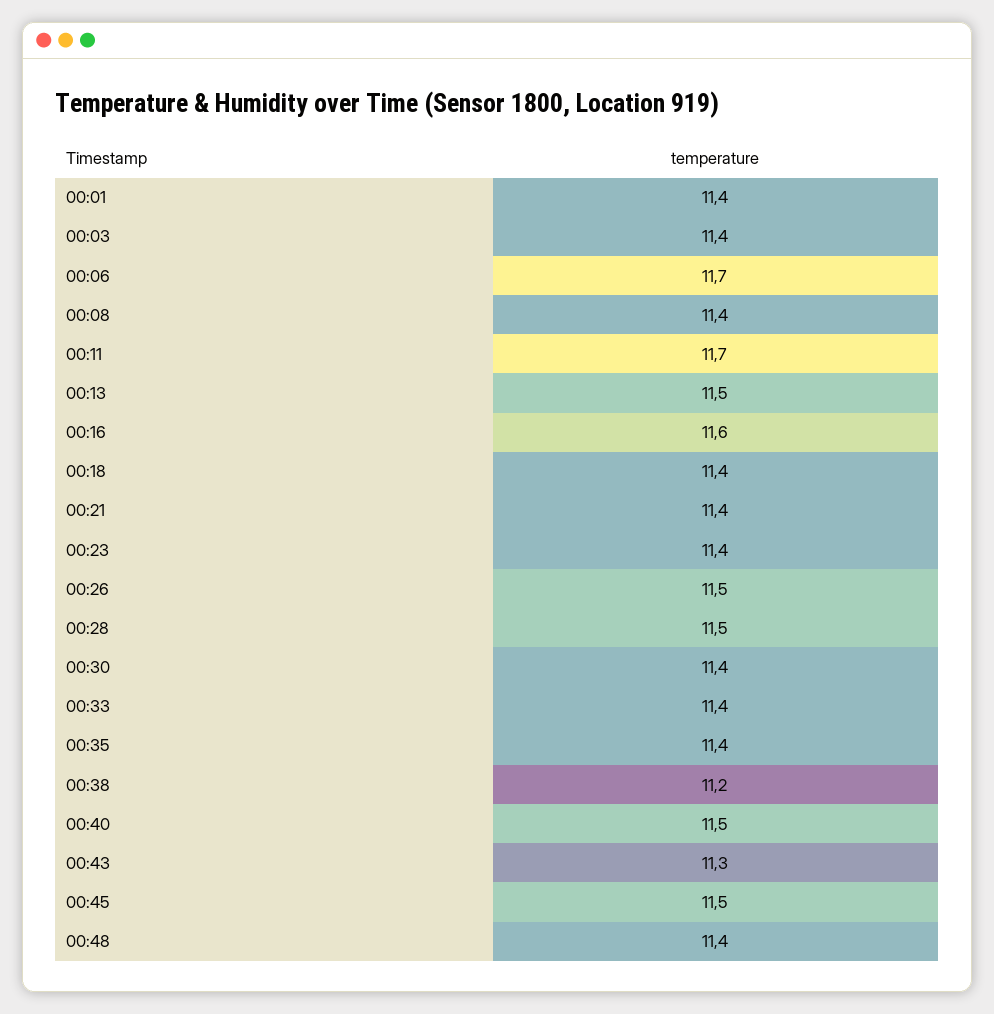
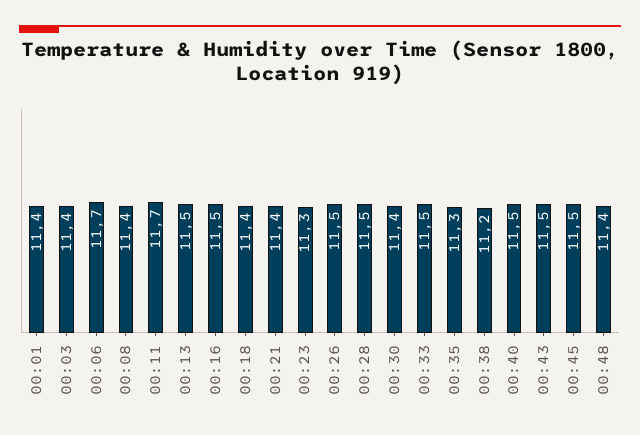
  {
    "00:01": 11.4,
    "00:03": 11.4,
    "00:06": 11.7,
    "00:08": 11.4,
    "00:11": 11.7,
    "00:13": 11.5,
-   "00:16": 11.6,
+   "00:16": 11.5,
    "00:18": 11.4,
    "00:21": 11.4,
-   "00:23": 11.4,
+   "00:23": 11.3,
    "00:26": 11.5,
    "00:28": 11.5,
    "00:30": 11.4,
-   "00:33": 11.4,
+   "00:33": 11.5,
-   "00:35": 11.4,
+   "00:35": 11.3,
    "00:38": 11.2,
    "00:40": 11.5,
-   "00:43": 11.3,
+   "00:43": 11.5,
    "00:45": 11.5,
    "00:48": 11.4
  }

